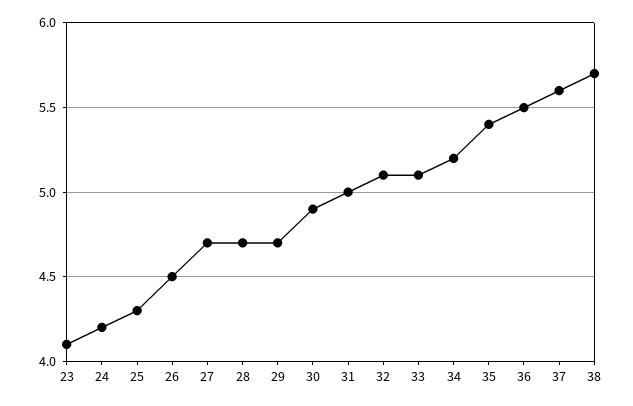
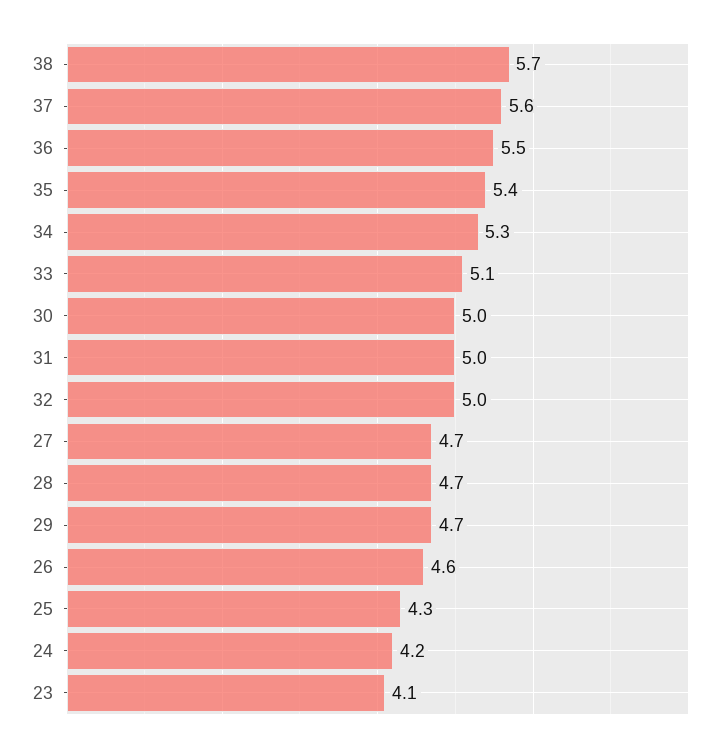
  {
    "23": 4.1,
    "24": 4.2,
    "25": 4.3,
-   "26": 4.5,
+   "26": 4.6,
    "27": 4.7,
    "28": 4.7,
    "29": 4.7,
-   "30": 4.9,
+   "30": 5,
    "31": 5,
-   "32": 5.1,
+   "32": 5,
    "33": 5.1,
-   "34": 5.2,
+   "34": 5.3,
    "35": 5.4,
    "36": 5.5,
    "37": 5.6,
    "38": 5.7
  }

